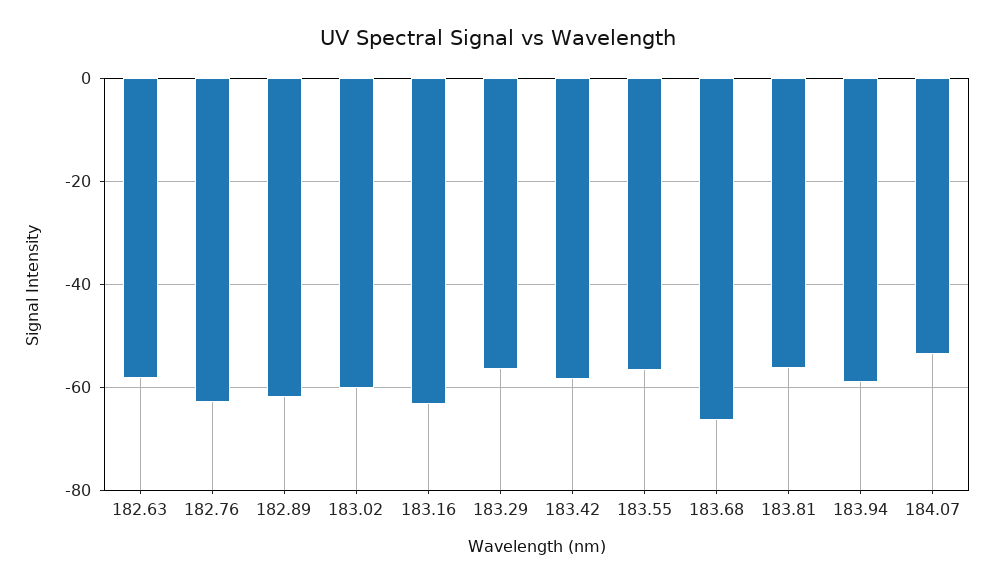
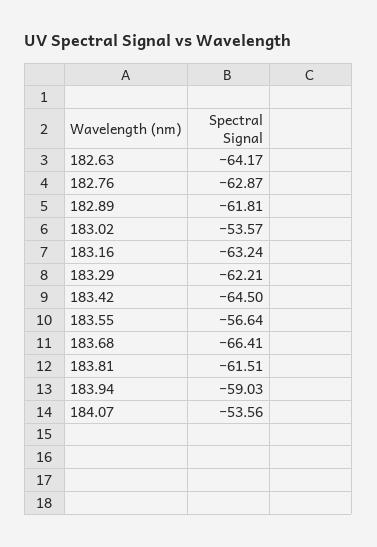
  {
-   "182.63": -58,
+   "182.63": -64.17,
    "182.76": -62.87,
    "182.89": -61.81,
-   "183.02": -60,
+   "183.02": -53.57,
    "183.16": -63.24,
-   "183.29": -56,
+   "183.29": -62.21,
-   "183.42": -58,
+   "183.42": -64.5,
    "183.55": -56.64,
    "183.68": -66.41,
-   "183.81": -56,
+   "183.81": -61.51,
    "183.94": -59.03,
    "184.07": -53.56
  }

